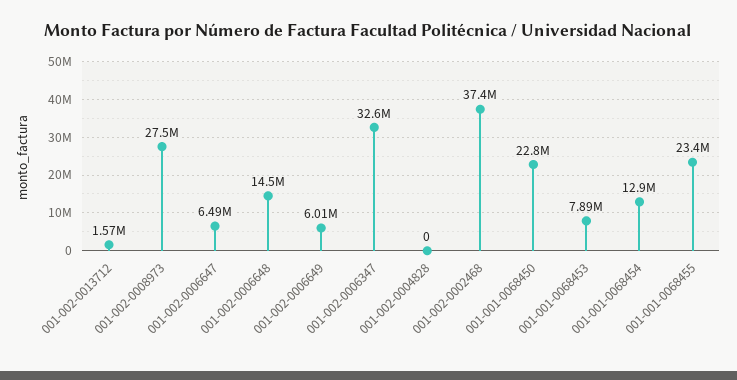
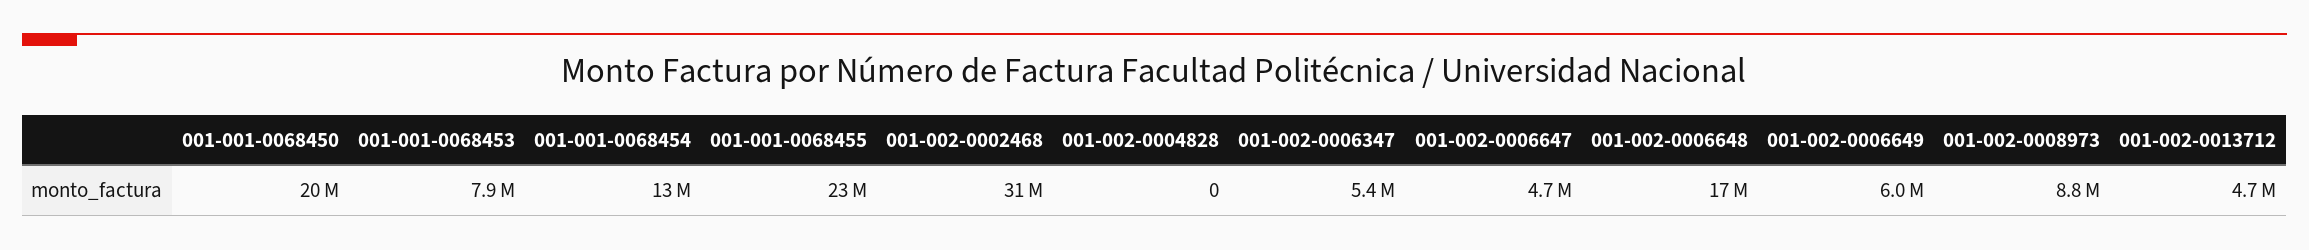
  {
-   "001-002-0013712": 1570000,
+   "001-002-0013712": 4700000,
-   "001-002-0008973": 27500000,
+   "001-002-0008973": 8800000,
-   "001-002-0006647": 6490000,
+   "001-002-0006647": 4700000,
-   "001-002-0006648": 14500000,
+   "001-002-0006648": 17000000,
    "001-002-0006649": 6010000,
-   "001-002-0006347": 32600000,
+   "001-002-0006347": 5400000,
    "001-002-0004828": 0,
-   "001-002-0002468": 37400000,
+   "001-002-0002468": 31000000,
-   "001-001-0068450": 22800000,
+   "001-001-0068450": 20000000,
    "001-001-0068453": 7890000,
    "001-001-0068454": 12900000,
    "001-001-0068455": 23400000
  }

